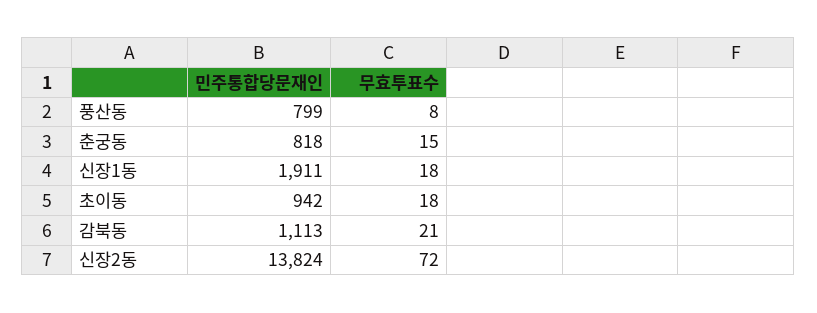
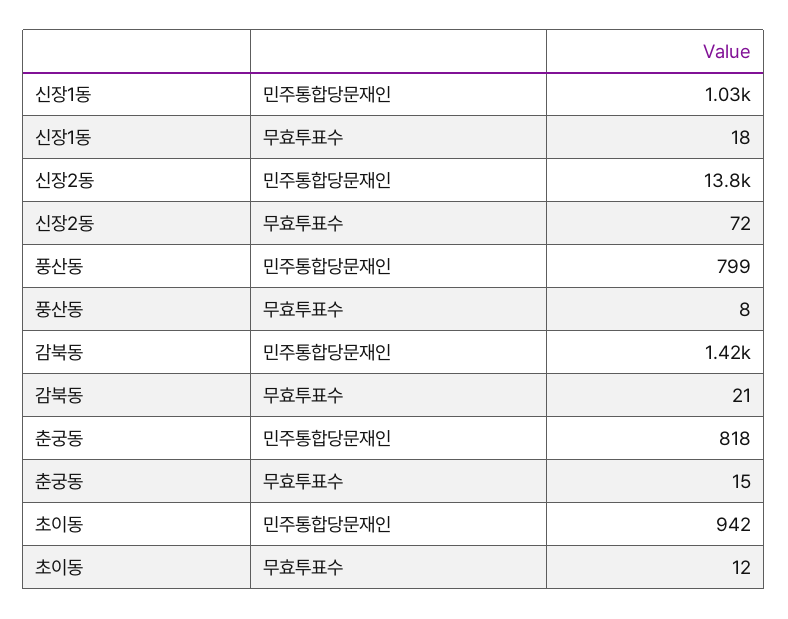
  {
    "민주통합당문재인": {
      "풍산동": 799,
      "춘궁동": 818,
-     "신장1동": 1911,
+     "신장1동": 1030,
      "초이동": 942,
-     "감북동": 1113,
+     "감북동": 1420,
      "신장2동": 13824
    },
    "무효투표수": {
      "풍산동": 8,
      "춘궁동": 15,
      "신장1동": 18,
-     "초이동": 18,
+     "초이동": 12,
      "감북동": 21,
      "신장2동": 72
    }
  }

